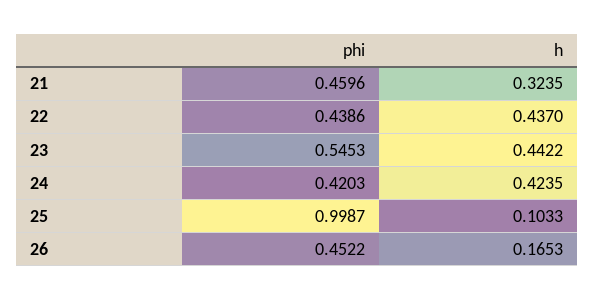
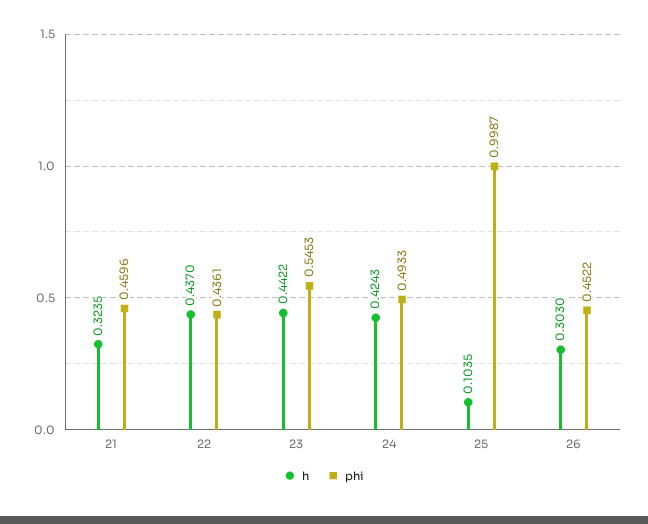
  {
    "phi": {
      "21": 0.4596,
-     "22": 0.4386,
+     "22": 0.4361,
      "23": 0.5453,
-     "24": 0.4203,
+     "24": 0.4933,
      "25": 0.9987,
      "26": 0.4522
    },
    "h": {
      "21": 0.3235,
      "22": 0.437,
      "23": 0.4422,
-     "24": 0.4235,
+     "24": 0.4243,
-     "25": 0.1033,
+     "25": 0.1035,
-     "26": 0.1653
+     "26": 0.303
    }
  }

